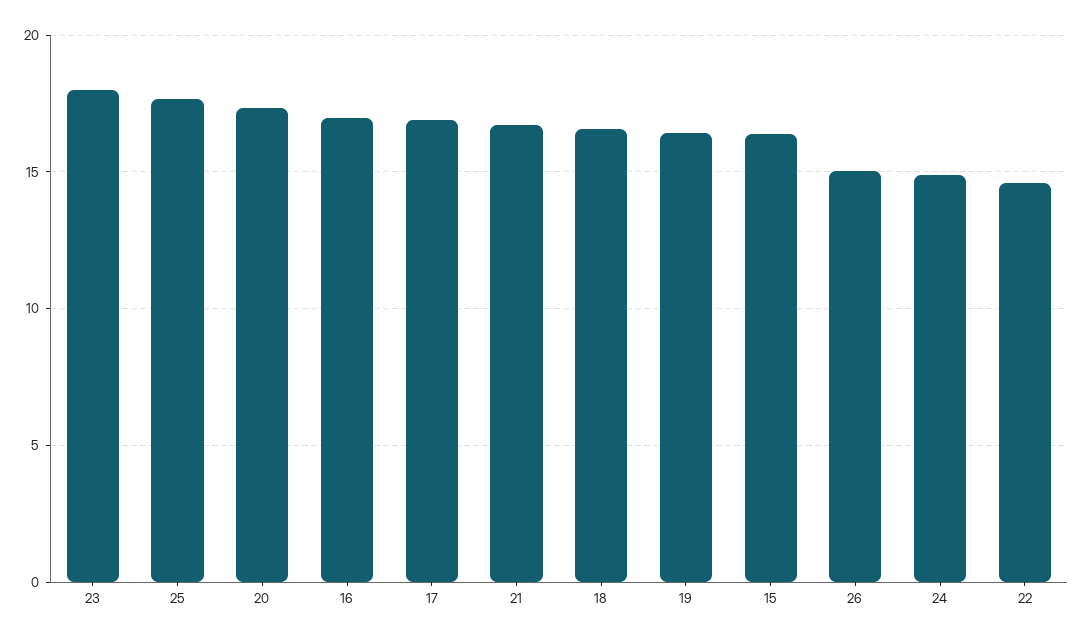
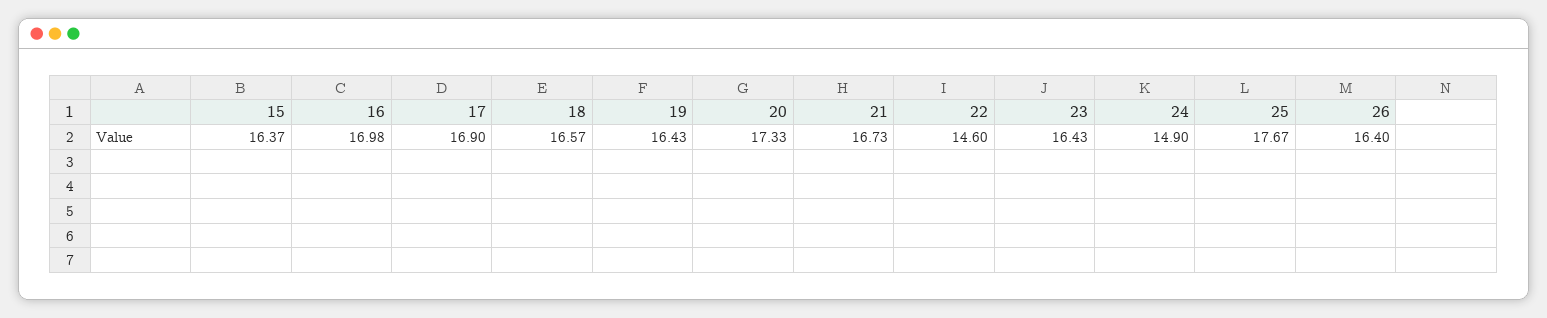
  {
-   "23": 18,
+   "23": 16.43,
    "25": 17.67,
    "20": 17.33,
    "16": 16.98,
    "17": 16.9,
    "21": 16.73,
    "18": 16.57,
    "19": 16.43,
    "15": 16.37,
-   "26": 15,
+   "26": 16.4,
    "24": 14.9,
    "22": 14.6
  }

